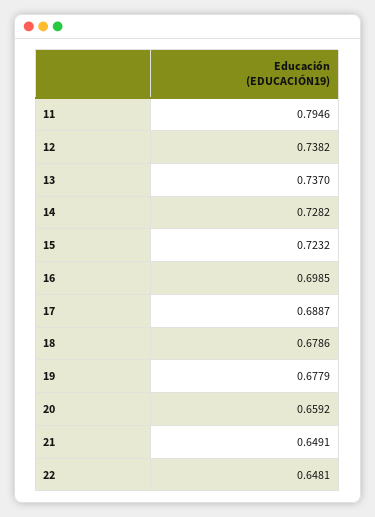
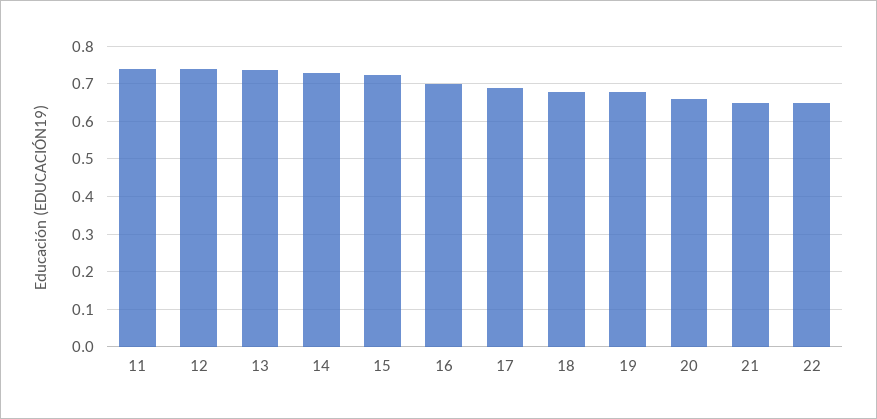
  {
-   "11": 0.7946,
+   "11": 0.74,
    "12": 0.7382,
    "13": 0.737,
    "14": 0.7282,
    "15": 0.7232,
    "16": 0.6985,
    "17": 0.6887,
    "18": 0.6786,
    "19": 0.6779,
    "20": 0.6592,
    "21": 0.6491,
    "22": 0.6481
  }

